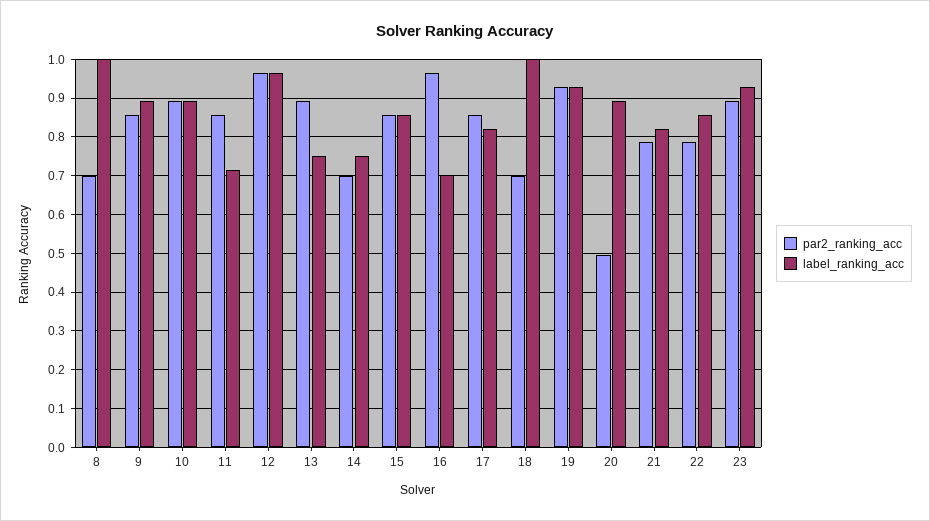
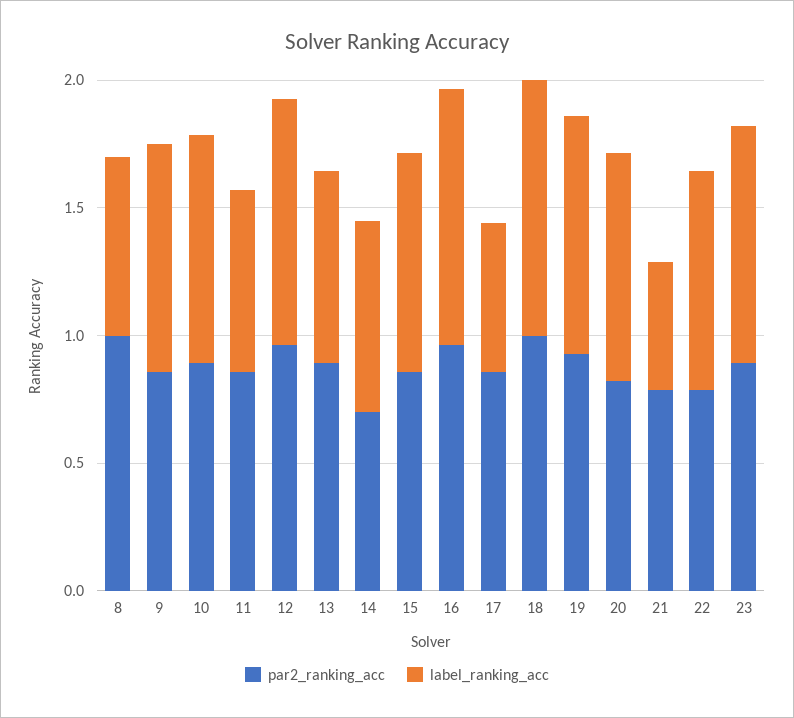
  {
    "par2_ranking_acc": {
-     "8": 0.7,
+     "8": 1,
      "9": 0.86,
      "10": 0.9,
      "11": 0.86,
      "12": 0.96,
      "13": 0.9,
      "14": 0.7,
      "15": 0.86,
      "16": 0.96,
      "17": 0.86,
-     "18": 0.7,
+     "18": 1,
      "19": 0.92,
-     "20": 0.5,
+     "20": 0.8,
      "21": 0.78,
      "22": 0.78,
      "23": 0.9
    },
    "label_ranking_acc": {
-     "8": 1,
+     "8": 0.7,
      "9": 0.9,
      "10": 0.9,
      "11": 0.72,
      "12": 0.96,
      "13": 0.76,
      "14": 0.76,
      "15": 0.86,
-     "16": 0.7,
+     "16": 1,
-     "17": 0.82,
+     "17": 0.6,
      "18": 1,
      "19": 0.92,
      "20": 0.9,
-     "21": 0.82,
+     "21": 0.5,
      "22": 0.86,
      "23": 0.92
    }
  }

